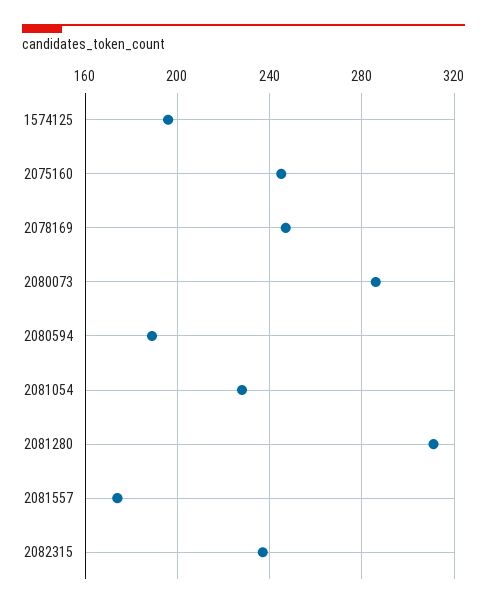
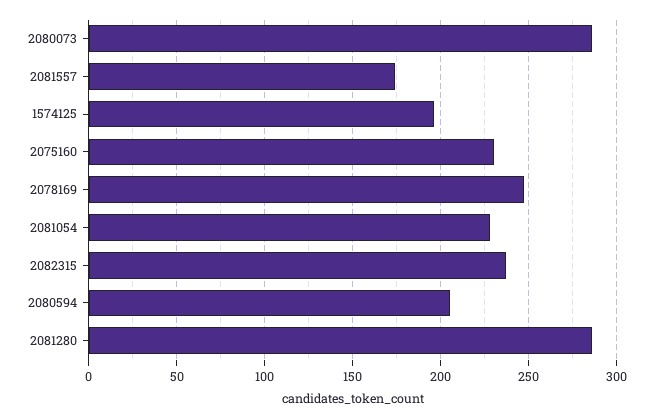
  {
    "1574125": 195,
-   "2075160": 245,
+   "2075160": 230,
    "2078169": 245,
    "2080073": 285,
-   "2080594": 190,
+   "2080594": 205,
    "2081054": 230,
-   "2081280": 310,
+   "2081280": 285,
    "2081557": 175,
    "2082315": 235
  }

